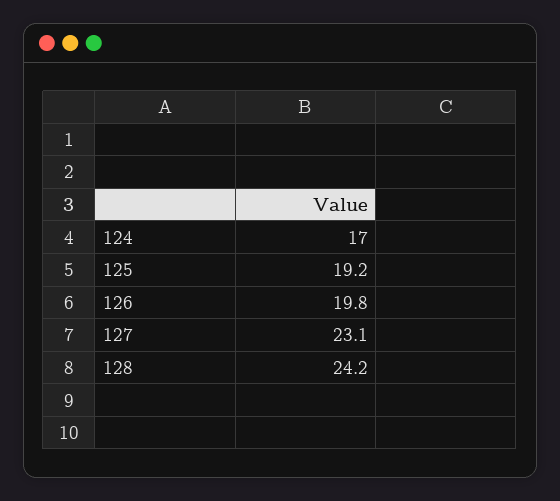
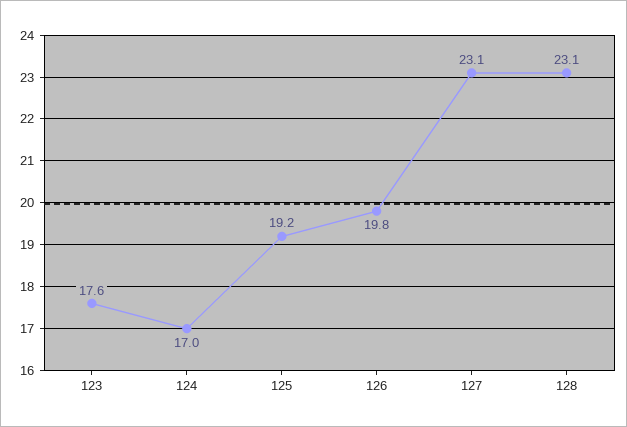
  {
    "124": 17,
    "125": 19.2,
    "126": 19.8,
    "127": 23.1,
-   "128": 24.2
+   "128": 23.1,
+   "123": 17.6
  }

